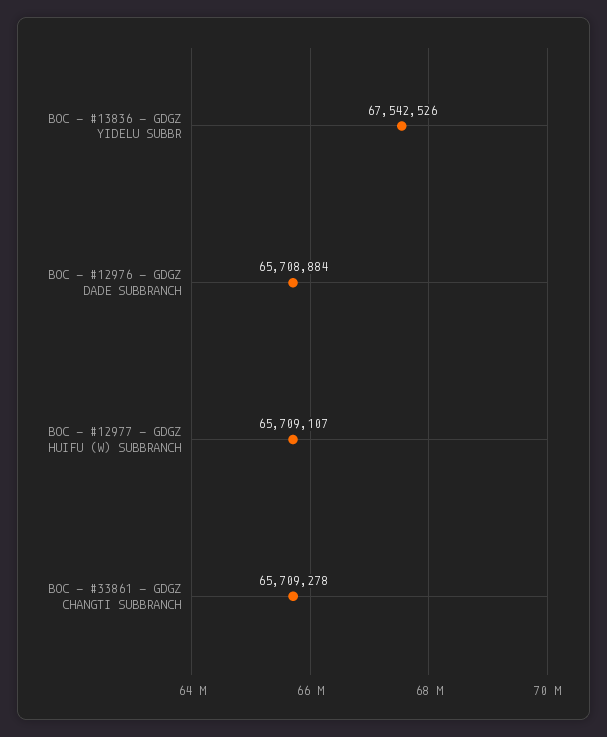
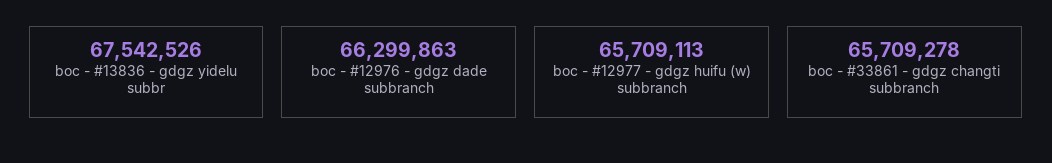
  {
    "BOC - #13836 - GDGZ YIDELU SUBBR": 67542526,
-   "BOC - #12976 - GDGZ DADE SUBBRANCH": 65708884,
+   "BOC - #12976 - GDGZ DADE SUBBRANCH": 66299863,
-   "BOC - #12977 - GDGZ HUIFU (W) SUBBRANCH": 65709107,
+   "BOC - #12977 - GDGZ HUIFU (W) SUBBRANCH": 65709113,
    "BOC - #33861 - GDGZ CHANGTI SUBBRANCH": 65709278
  }

